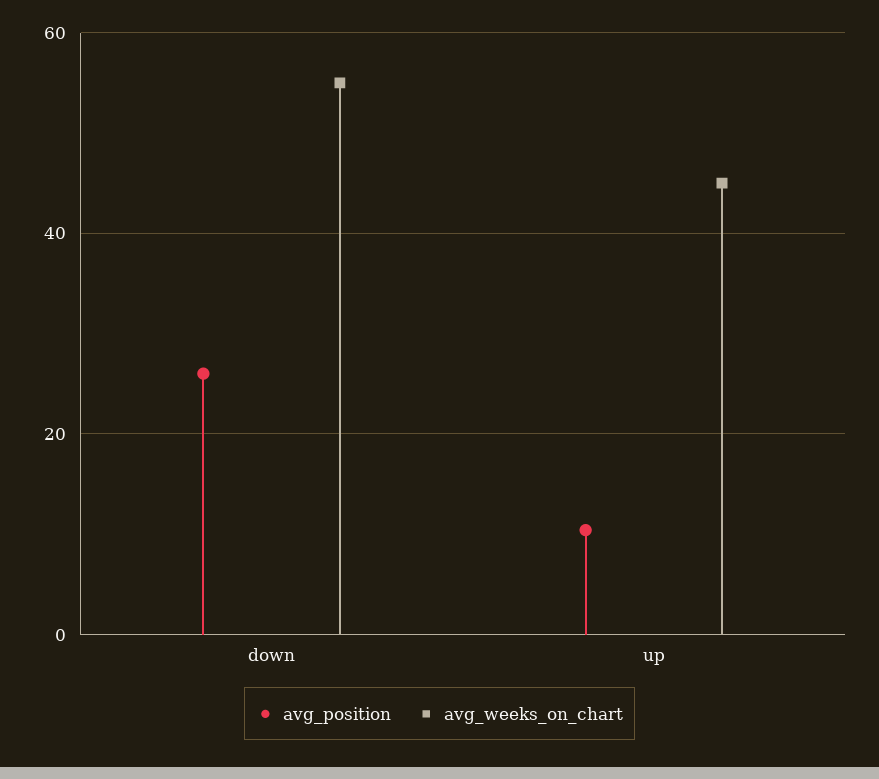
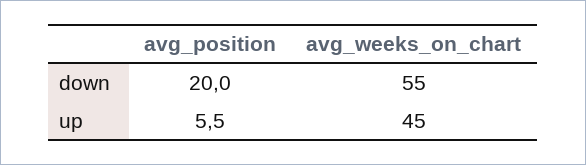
  {
    "avg_position": {
-     "down": 26,
+     "down": 20,
-     "up": 10
+     "up": 5.5
    },
    "avg_weeks_on_chart": {
      "down": 55,
      "up": 45
    }
  }

